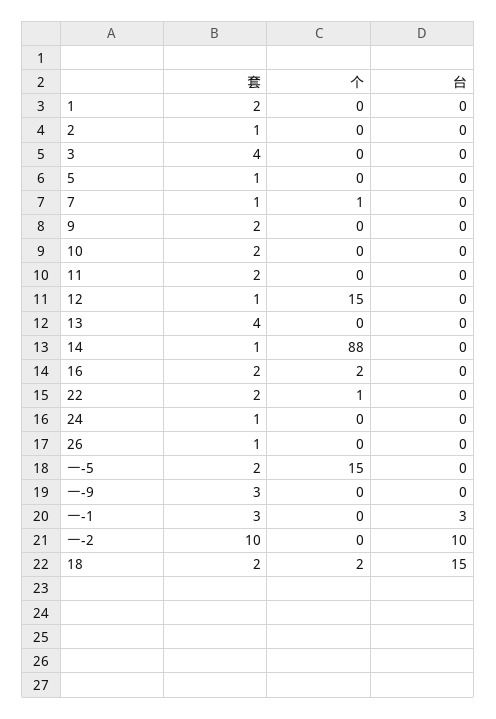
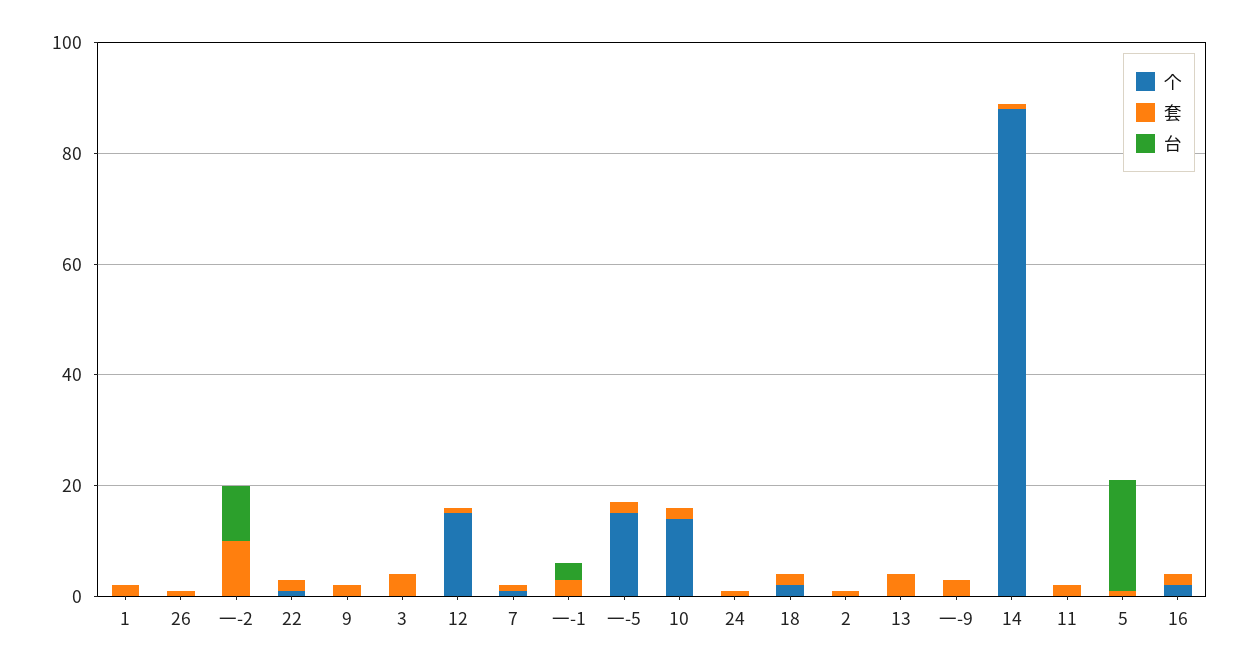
  {
    "套": {
      "1": 2,
      "2": 1,
      "3": 4,
      "5": 1,
      "7": 1,
      "9": 2,
      "10": 2,
      "11": 2,
      "12": 1,
      "13": 4,
      "14": 1,
      "16": 2,
      "22": 2,
      "24": 1,
      "26": 1,
      "一-5": 2,
      "一-9": 3,
      "一-1": 3,
      "一-2": 10,
      "18": 2
    },
    "个": {
      "1": 0,
      "2": 0,
      "3": 0,
      "5": 0,
      "7": 1,
      "9": 0,
-     "10": 0,
+     "10": 15,
      "11": 0,
      "12": 15,
      "13": 0,
      "14": 88,
      "16": 2,
      "22": 1,
      "24": 0,
      "26": 0,
      "一-5": 15,
      "一-9": 0,
      "一-1": 0,
      "一-2": 0,
      "18": 2
    },
    "台": {
      "1": 0,
      "2": 0,
      "3": 0,
-     "5": 0,
+     "5": 20,
      "7": 0,
      "9": 0,
      "10": 0,
      "11": 0,
      "12": 0,
      "13": 0,
      "14": 0,
      "16": 0,
      "22": 0,
      "24": 0,
      "26": 0,
      "一-5": 0,
      "一-9": 0,
      "一-1": 3,
      "一-2": 10,
-     "18": 15
+     "18": 0
    }
  }

